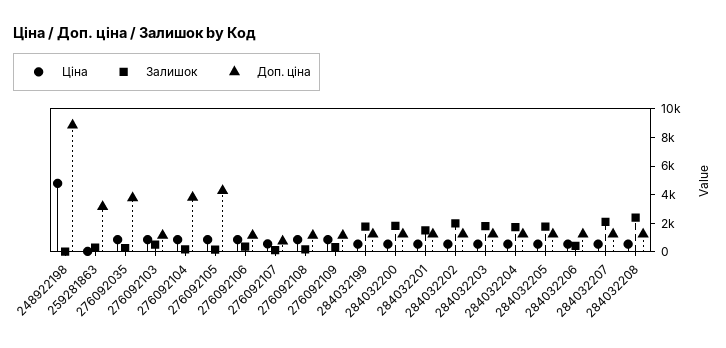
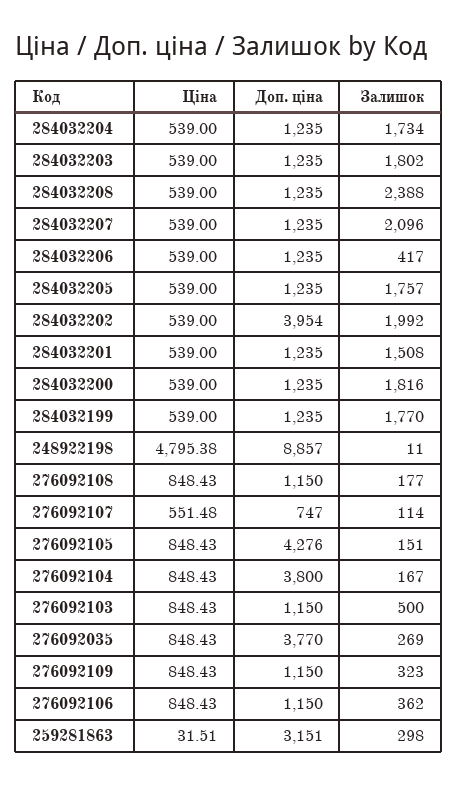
  {
    "Ціна": {
      "248922198": 4795.38,
      "259281863": 31.51,
      "276092035": 848.43,
      "276092103": 848.43,
      "276092104": 848.43,
      "276092105": 848.43,
      "276092106": 848.43,
      "276092107": 551.48,
      "276092108": 848.43,
      "276092109": 848.43,
      "284032199": 539,
      "284032200": 539,
      "284032201": 539,
      "284032202": 539,
      "284032203": 539,
      "284032204": 539,
      "284032205": 539,
      "284032206": 539,
      "284032207": 539,
      "284032208": 539
    },
    "Залишок": {
      "248922198": 11,
      "259281863": 298,
      "276092035": 269,
      "276092103": 500,
      "276092104": 167,
      "276092105": 151,
      "276092106": 362,
      "276092107": 114,
      "276092108": 177,
      "276092109": 323,
      "284032199": 1770,
      "284032200": 1816,
      "284032201": 1508,
      "284032202": 1992,
      "284032203": 1802,
      "284032204": 1734,
      "284032205": 1757,
      "284032206": 417,
      "284032207": 2096,
      "284032208": 2388
    },
    "Доп. ціна": {
      "248922198": 8857,
      "259281863": 3151,
      "276092035": 3770,
      "276092103": 1150,
      "276092104": 3800,
      "276092105": 4276,
      "276092106": 1150,
      "276092107": 747,
      "276092108": 1150,
      "276092109": 1150,
      "284032199": 1235,
      "284032200": 1235,
      "284032201": 1235,
-     "284032202": 1000,
+     "284032202": 3954,
      "284032203": 1235,
      "284032204": 1235,
      "284032205": 1235,
      "284032206": 1235,
      "284032207": 1235,
      "284032208": 1235
    }
  }

